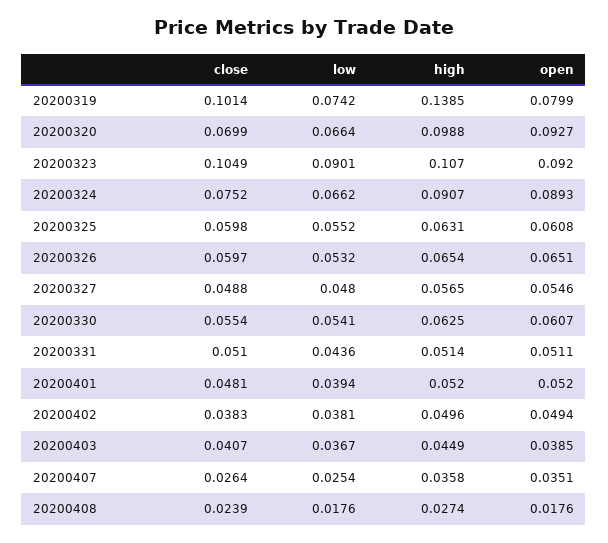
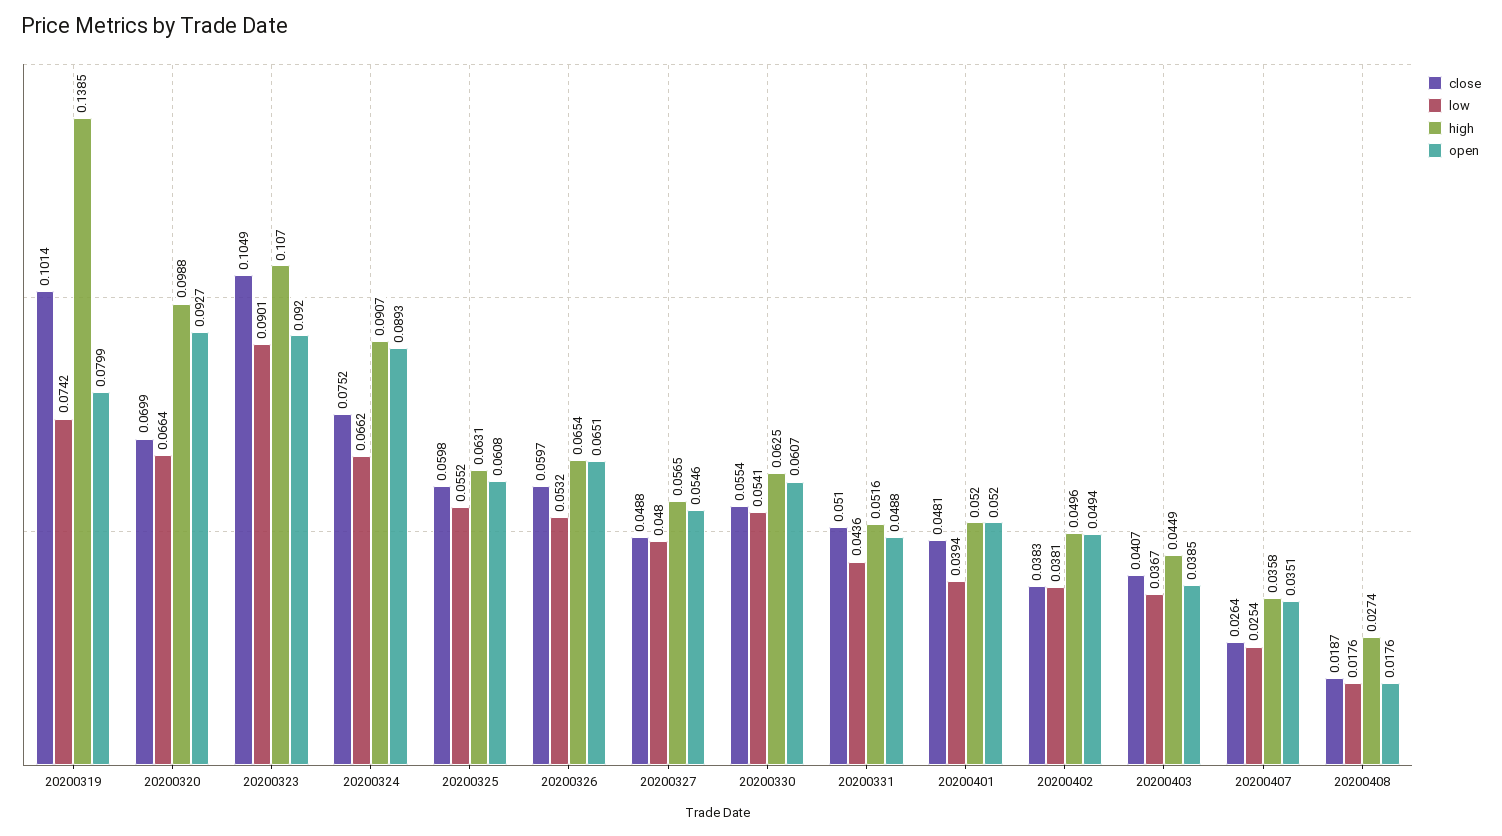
  {
    "close": {
      "20200319": 0.1014,
      "20200320": 0.0699,
      "20200323": 0.1049,
      "20200324": 0.0752,
      "20200325": 0.0598,
      "20200326": 0.0597,
      "20200327": 0.0488,
      "20200330": 0.0554,
      "20200331": 0.051,
      "20200401": 0.0481,
      "20200402": 0.0383,
      "20200403": 0.0407,
      "20200407": 0.0264,
-     "20200408": 0.0239
+     "20200408": 0.0187
    },
    "low": {
      "20200319": 0.0742,
      "20200320": 0.0664,
      "20200323": 0.0901,
      "20200324": 0.0662,
      "20200325": 0.0552,
      "20200326": 0.0532,
      "20200327": 0.048,
      "20200330": 0.0541,
      "20200331": 0.0436,
      "20200401": 0.0394,
      "20200402": 0.0381,
      "20200403": 0.0367,
      "20200407": 0.0254,
      "20200408": 0.0176
    },
    "high": {
      "20200319": 0.1385,
      "20200320": 0.0988,
      "20200323": 0.107,
      "20200324": 0.0907,
      "20200325": 0.0631,
      "20200326": 0.0654,
      "20200327": 0.0565,
      "20200330": 0.0625,
-     "20200331": 0.0514,
+     "20200331": 0.0516,
      "20200401": 0.052,
      "20200402": 0.0496,
      "20200403": 0.0449,
      "20200407": 0.0358,
      "20200408": 0.0274
    },
    "open": {
      "20200319": 0.0799,
      "20200320": 0.0927,
      "20200323": 0.092,
      "20200324": 0.0893,
      "20200325": 0.0608,
      "20200326": 0.0651,
      "20200327": 0.0546,
      "20200330": 0.0607,
-     "20200331": 0.0511,
+     "20200331": 0.0488,
      "20200401": 0.052,
      "20200402": 0.0494,
      "20200403": 0.0385,
      "20200407": 0.0351,
      "20200408": 0.0176
    }
  }

